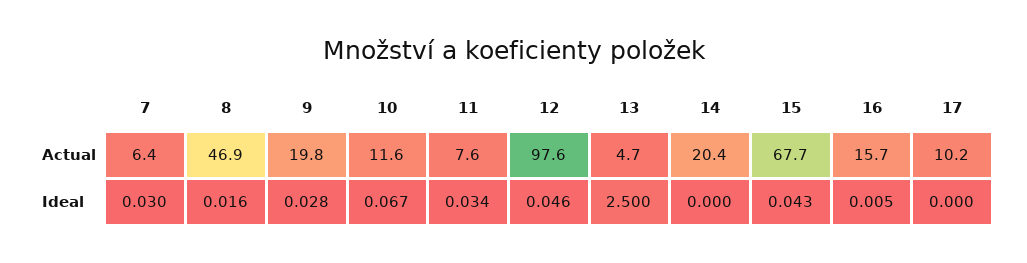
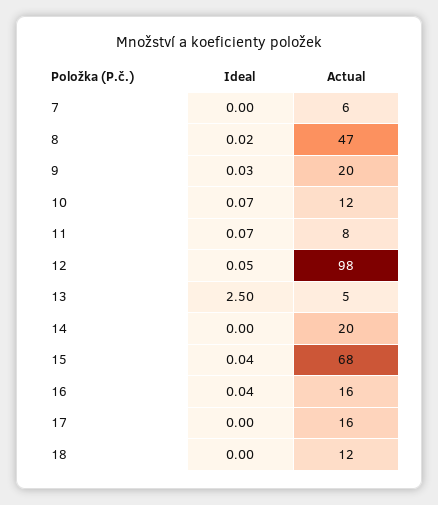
  {
    "7": {
      "Actual": 6.4,
-     "Ideal": 0.03
+     "Ideal": 0
    },
    "8": {
      "Actual": 46.9,
      "Ideal": 0.016
    },
    "9": {
      "Actual": 19.8,
      "Ideal": 0.028
    },
    "10": {
      "Actual": 11.6,
      "Ideal": 0.067
    },
    "11": {
      "Actual": 7.6,
-     "Ideal": 0.034
+     "Ideal": 0.07
    },
    "12": {
      "Actual": 97.6,
      "Ideal": 0.046
    },
    "13": {
      "Actual": 4.7,
      "Ideal": 2.5
    },
    "14": {
      "Actual": 20.4,
      "Ideal": 0
    },
    "15": {
      "Actual": 67.7,
      "Ideal": 0.043
    },
    "16": {
      "Actual": 15.7,
-     "Ideal": 0.005
+     "Ideal": 0.04
    },
    "17": {
-     "Actual": 10.2,
+     "Actual": 16,
      "Ideal": 0
-   }
+   },
+   "18": {
+     "Ideal": 0,
+     "Actual": 12
+   }
  }

